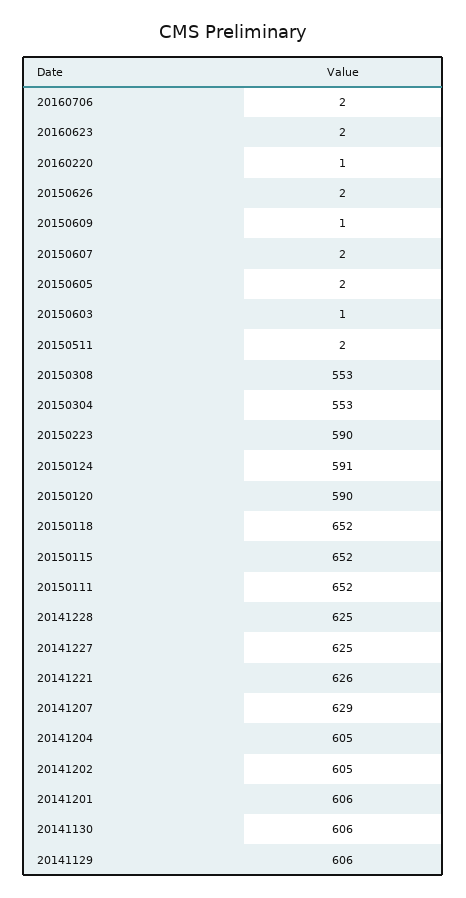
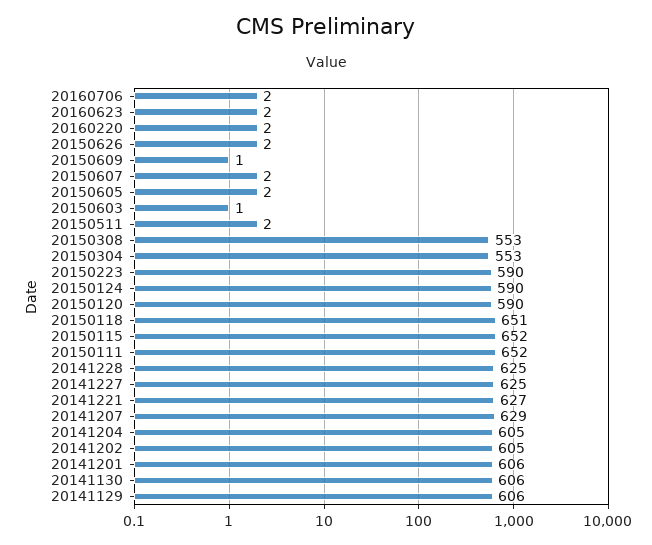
  {
    "20160706": 2,
    "20160623": 2,
-   "20160220": 1,
+   "20160220": 2,
    "20150626": 2,
    "20150609": 1,
    "20150607": 2,
    "20150605": 2,
    "20150603": 1,
    "20150511": 2,
    "20150308": 553,
    "20150304": 553,
    "20150223": 590,
-   "20150124": 591,
+   "20150124": 590,
    "20150120": 590,
-   "20150118": 652,
+   "20150118": 651,
    "20150115": 652,
    "20150111": 652,
    "20141228": 625,
    "20141227": 625,
-   "20141221": 626,
+   "20141221": 627,
    "20141207": 629,
    "20141204": 605,
    "20141202": 605,
    "20141201": 606,
    "20141130": 606,
    "20141129": 606
  }

